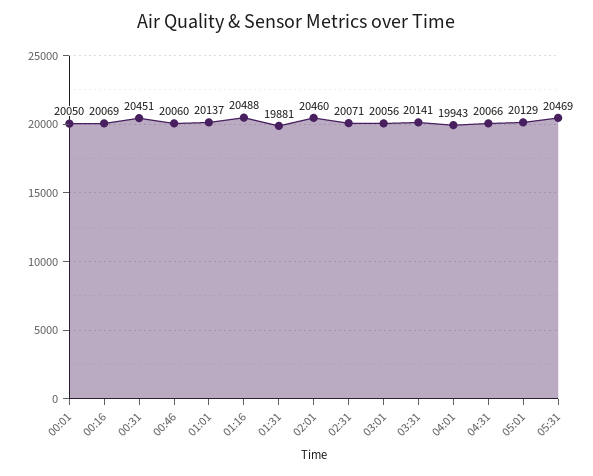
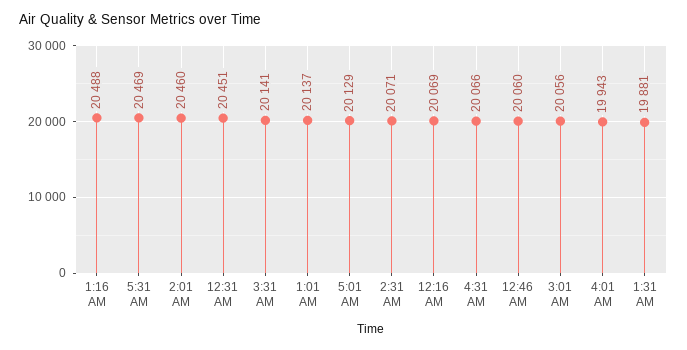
  {
-   "00:01": 20050,
    "00:16": 20069,
    "00:31": 20451,
    "00:46": 20060,
    "01:01": 20137,
    "01:16": 20488,
    "01:31": 19881,
    "02:01": 20460,
    "02:31": 20071,
    "03:01": 20056,
    "03:31": 20141,
    "04:01": 19943,
    "04:31": 20066,
    "05:01": 20129,
    "05:31": 20469
  }

